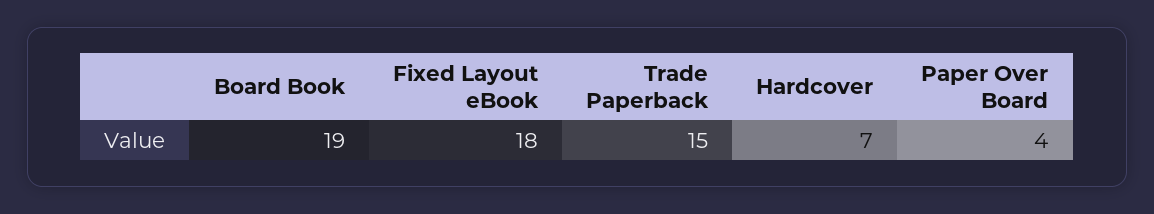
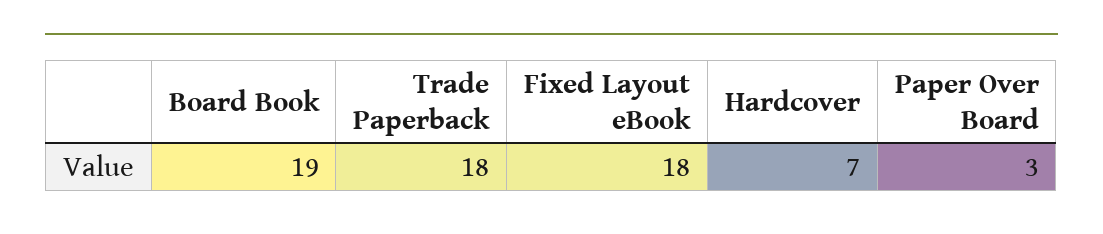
  {
    "Board Book": 19,
    "Fixed Layout eBook": 18,
-   "Trade Paperback": 15,
+   "Trade Paperback": 18,
    "Hardcover": 7,
-   "Paper Over Board": 4
+   "Paper Over Board": 3
  }

